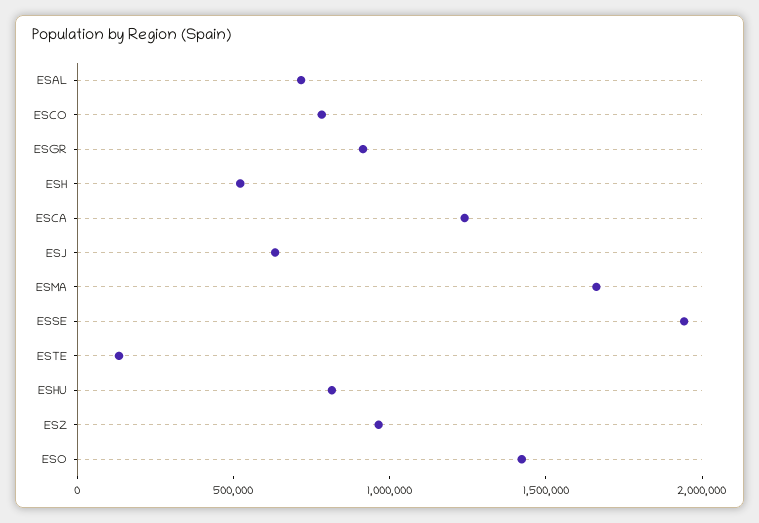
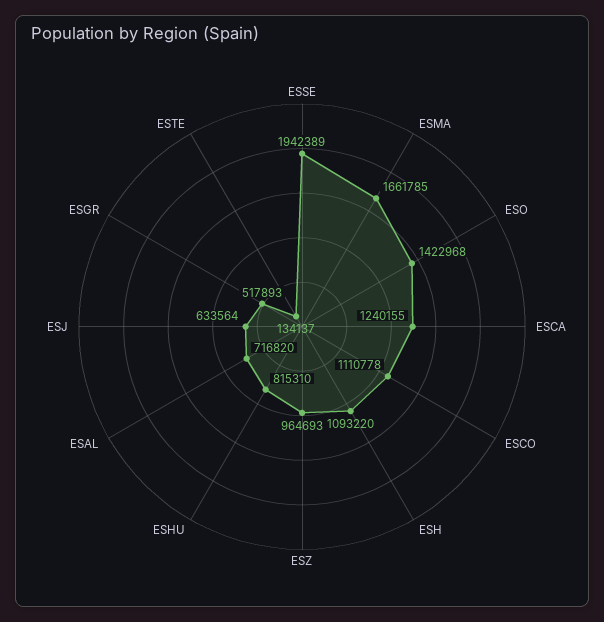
  {
    "ESAL": 716820,
-   "ESCO": 800000,
+   "ESCO": 1110778,
-   "ESGR": 900000,
+   "ESGR": 517893,
-   "ESH": 500000,
+   "ESH": 1093220,
    "ESCA": 1240155,
    "ESJ": 633564,
    "ESMA": 1661785,
    "ESSE": 1942389,
    "ESTE": 134137,
    "ESHU": 815310,
    "ESZ": 964693,
    "ESO": 1422968
  }

